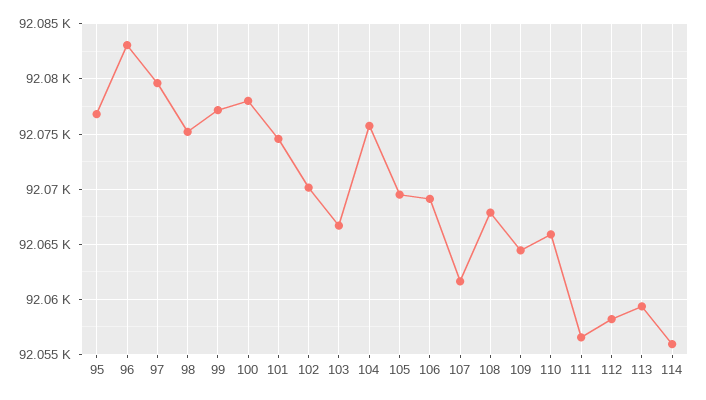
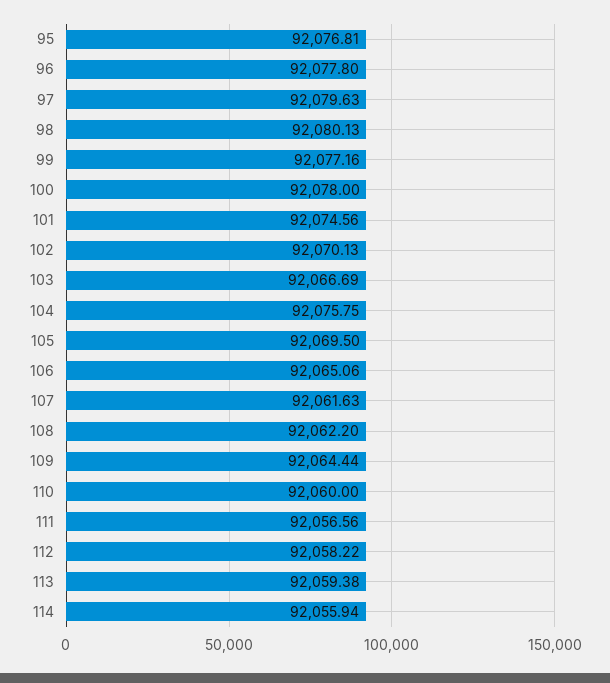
  {
    "95": 92076.81,
-   "96": 92083,
+   "96": 92077.8,
    "97": 92079.63,
-   "98": 92075,
+   "98": 92080.13,
    "99": 92077.16,
    "100": 92078,
    "101": 92074.56,
    "102": 92070.13,
    "103": 92066.69,
    "104": 92075.75,
    "105": 92069.5,
-   "106": 92069,
+   "106": 92065.06,
    "107": 92061.63,
-   "108": 92068,
+   "108": 92062.2,
    "109": 92064.44,
-   "110": 92066,
+   "110": 92060,
    "111": 92056.56,
    "112": 92058.22,
    "113": 92059.38,
    "114": 92055.94
  }

